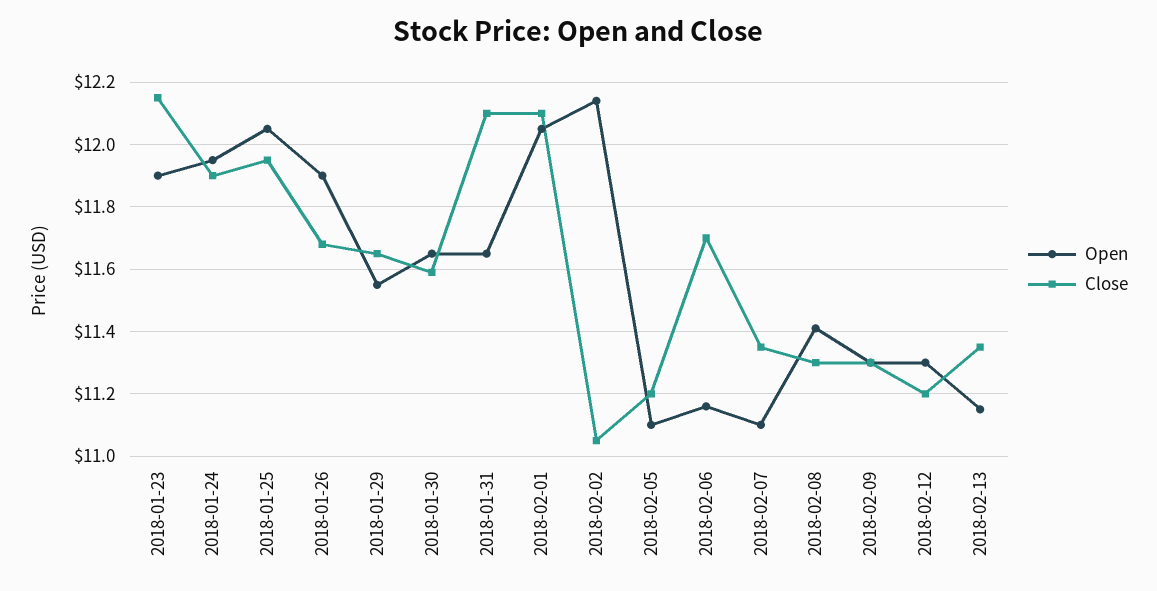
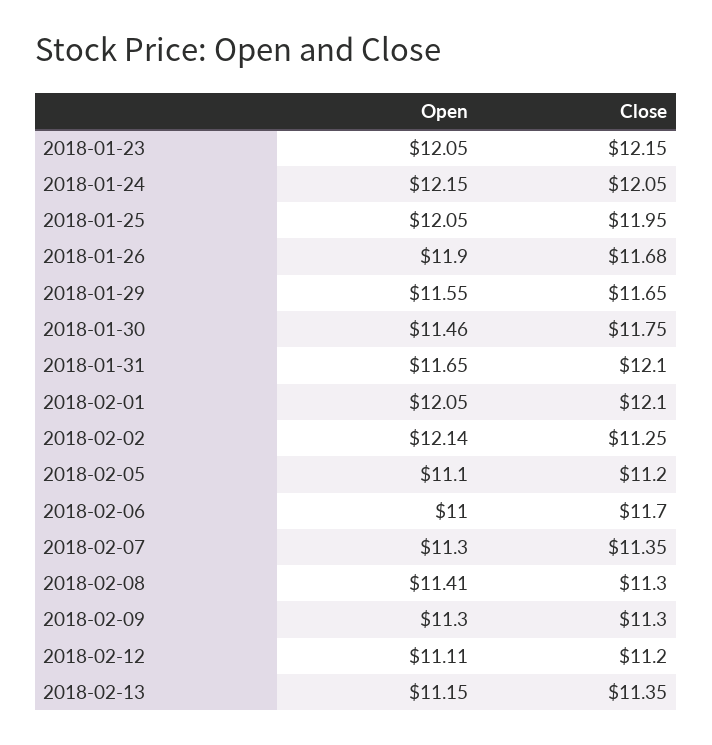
  {
    "Open": {
-     "2018-01-23": 11.9,
+     "2018-01-23": 12.05,
-     "2018-01-24": 11.95,
+     "2018-01-24": 12.15,
      "2018-01-25": 12.05,
      "2018-01-26": 11.9,
      "2018-01-29": 11.55,
-     "2018-01-30": 11.65,
+     "2018-01-30": 11.46,
      "2018-01-31": 11.65,
      "2018-02-01": 12.05,
      "2018-02-02": 12.14,
      "2018-02-05": 11.1,
-     "2018-02-06": 11.15,
+     "2018-02-06": 11,
-     "2018-02-07": 11.1,
+     "2018-02-07": 11.3,
      "2018-02-08": 11.41,
      "2018-02-09": 11.3,
-     "2018-02-12": 11.3,
+     "2018-02-12": 11.11,
      "2018-02-13": 11.15
    },
    "Close": {
      "2018-01-23": 12.15,
-     "2018-01-24": 11.9,
+     "2018-01-24": 12.05,
      "2018-01-25": 11.95,
      "2018-01-26": 11.68,
      "2018-01-29": 11.65,
-     "2018-01-30": 11.6,
+     "2018-01-30": 11.75,
      "2018-01-31": 12.1,
      "2018-02-01": 12.1,
-     "2018-02-02": 11.05,
+     "2018-02-02": 11.25,
      "2018-02-05": 11.2,
      "2018-02-06": 11.7,
      "2018-02-07": 11.35,
      "2018-02-08": 11.3,
      "2018-02-09": 11.3,
      "2018-02-12": 11.2,
      "2018-02-13": 11.35
    }
  }

